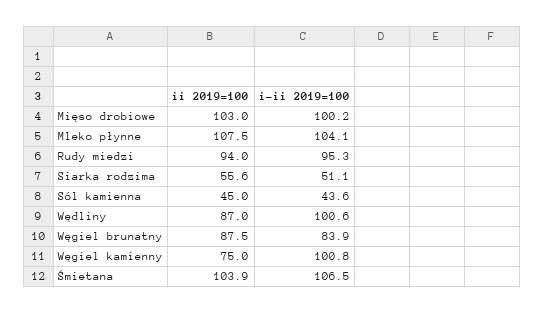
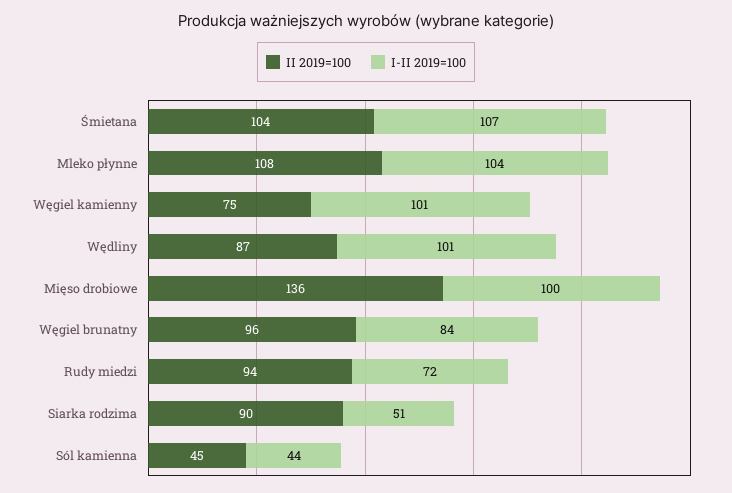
  {
    "ii 2019=100": {
-     "Mięso drobiowe": 103,
+     "Mięso drobiowe": 136,
      "Mleko płynne": 107.5,
      "Rudy miedzi": 94,
-     "Siarka rodzima": 55.6,
+     "Siarka rodzima": 90,
      "Sól kamienna": 45,
      "Wędliny": 87,
-     "Węgiel brunatny": 87.5,
+     "Węgiel brunatny": 96,
      "Węgiel kamienny": 75,
      "Śmietana": 103.9
    },
    "i-ii 2019=100": {
      "Mięso drobiowe": 100.2,
      "Mleko płynne": 104.1,
-     "Rudy miedzi": 95.3,
+     "Rudy miedzi": 72,
      "Siarka rodzima": 51.1,
      "Sól kamienna": 43.6,
      "Wędliny": 100.6,
      "Węgiel brunatny": 83.9,
      "Węgiel kamienny": 100.8,
      "Śmietana": 106.5
    }
  }

